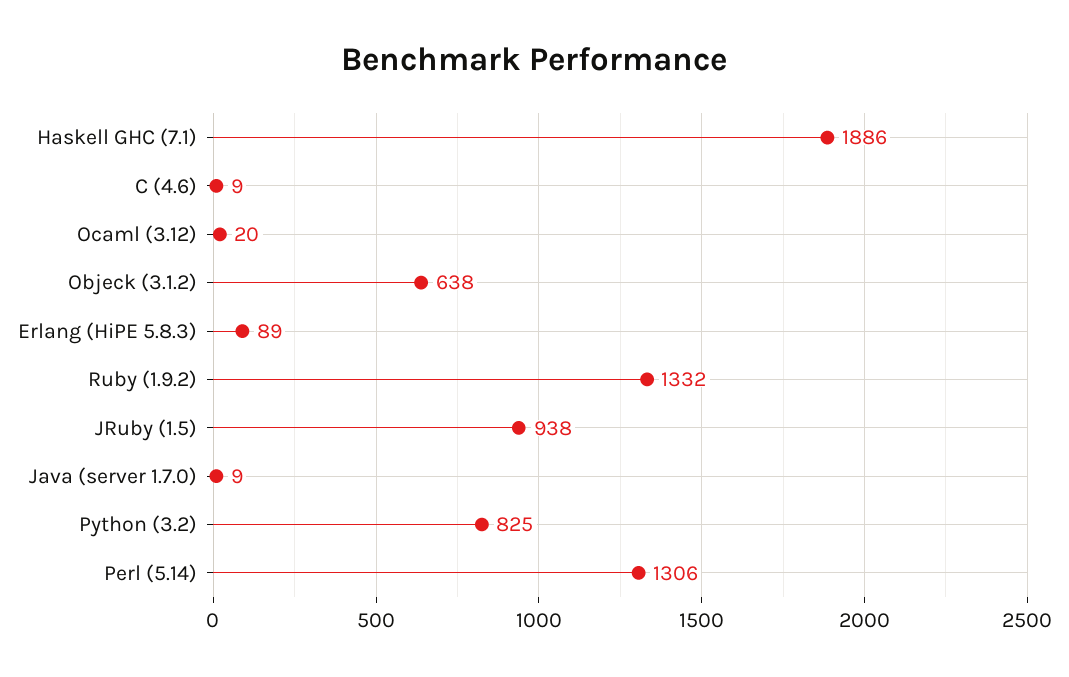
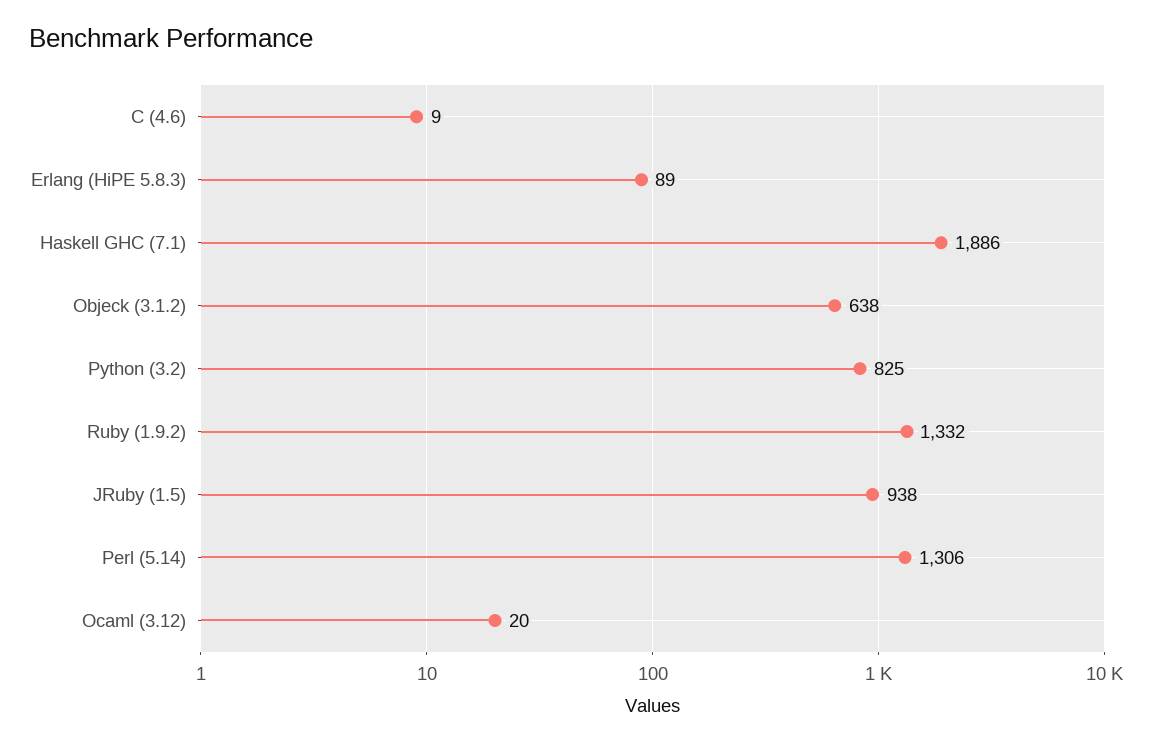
  {
    "Haskell GHC (7.1)": 1886,
    "C (4.6)": 9,
    "Ocaml (3.12)": 20,
    "Objeck (3.1.2)": 638,
    "Erlang (HiPE 5.8.3)": 89,
    "Ruby (1.9.2)": 1332,
    "JRuby (1.5)": 938,
-   "Java (server 1.7.0)": 9,
    "Python (3.2)": 825,
    "Perl (5.14)": 1306
  }

